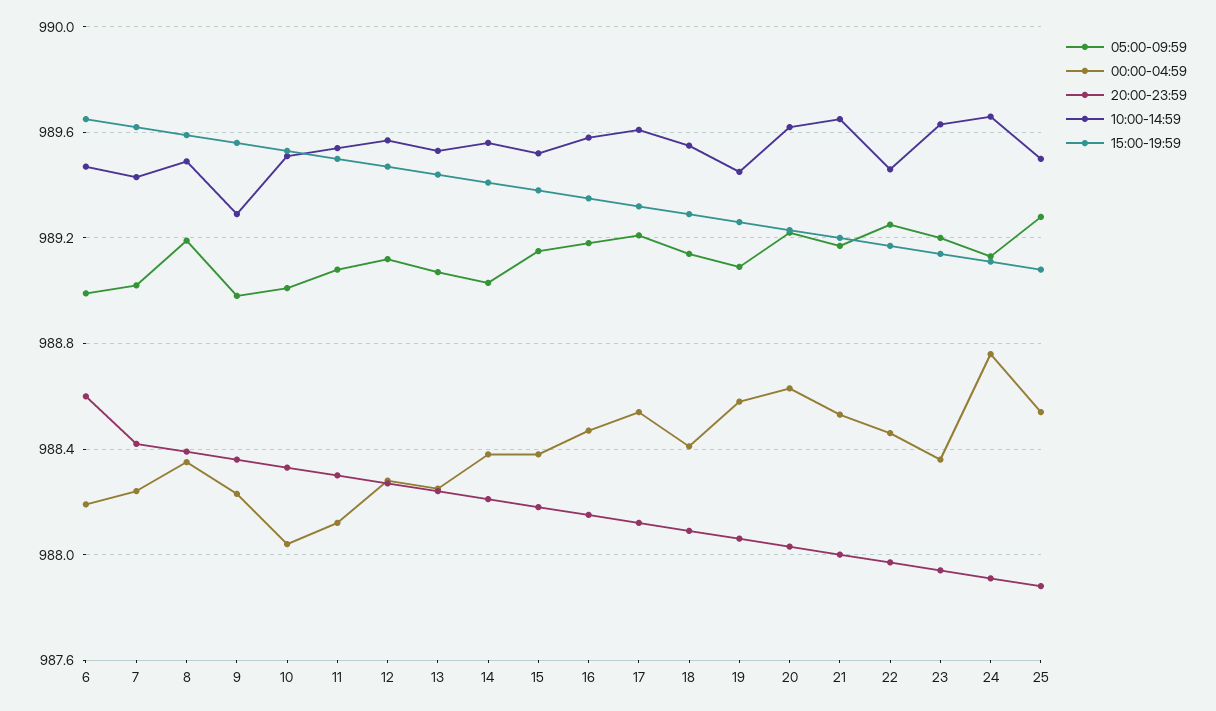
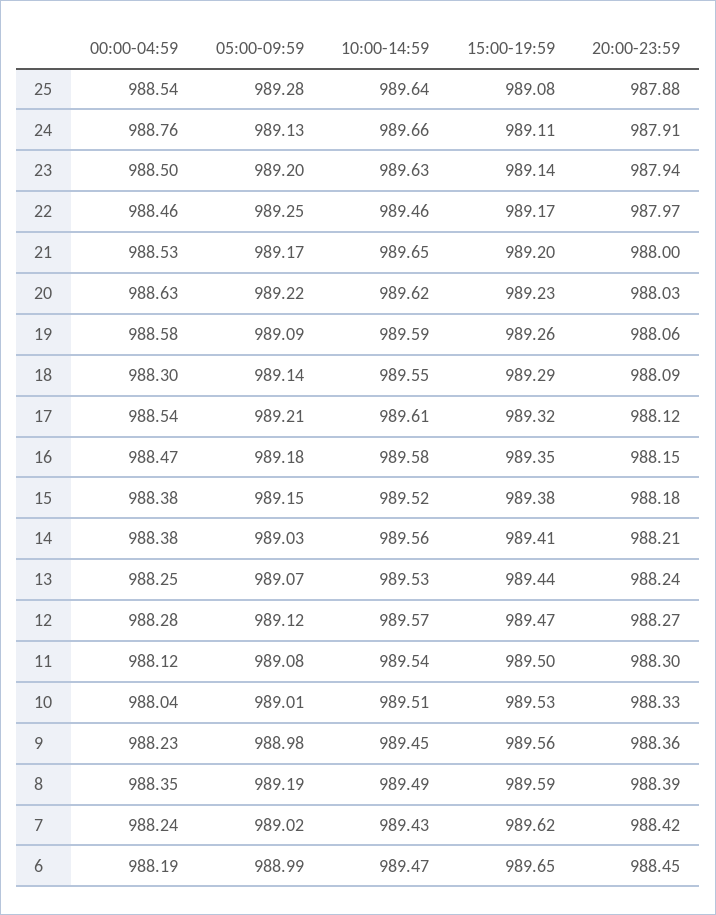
  {
    "05:00-09:59": {
      "6": 988.99,
      "7": 989.02,
      "8": 989.19,
      "9": 988.98,
      "10": 989.01,
      "11": 989.08,
      "12": 989.12,
      "13": 989.07,
      "14": 989.03,
      "15": 989.15,
      "16": 989.18,
      "17": 989.21,
      "18": 989.14,
      "19": 989.09,
      "20": 989.22,
      "21": 989.17,
      "22": 989.25,
      "23": 989.2,
      "24": 989.13,
      "25": 989.28
    },
    "00:00-04:59": {
      "6": 988.19,
      "7": 988.24,
      "8": 988.35,
      "9": 988.23,
      "10": 988.04,
      "11": 988.12,
      "12": 988.28,
      "13": 988.25,
      "14": 988.38,
      "15": 988.38,
      "16": 988.47,
      "17": 988.54,
-     "18": 988.4,
+     "18": 988.3,
      "19": 988.58,
      "20": 988.63,
      "21": 988.53,
      "22": 988.46,
-     "23": 988.35,
+     "23": 988.5,
      "24": 988.76,
      "25": 988.54
    },
    "20:00-23:59": {
-     "6": 988.6,
+     "6": 988.45,
      "7": 988.42,
      "8": 988.39,
      "9": 988.36,
      "10": 988.33,
      "11": 988.3,
      "12": 988.27,
      "13": 988.24,
      "14": 988.21,
      "15": 988.18,
      "16": 988.15,
      "17": 988.12,
      "18": 988.09,
      "19": 988.06,
      "20": 988.03,
      "21": 988,
      "22": 987.97,
      "23": 987.94,
      "24": 987.91,
      "25": 987.88
    },
    "10:00-14:59": {
      "6": 989.47,
      "7": 989.43,
      "8": 989.49,
-     "9": 989.3,
+     "9": 989.45,
      "10": 989.51,
      "11": 989.54,
      "12": 989.57,
      "13": 989.53,
      "14": 989.56,
      "15": 989.52,
      "16": 989.58,
      "17": 989.61,
      "18": 989.55,
-     "19": 989.45,
+     "19": 989.59,
      "20": 989.62,
      "21": 989.65,
      "22": 989.46,
      "23": 989.63,
      "24": 989.66,
-     "25": 989.5
+     "25": 989.64
    },
    "15:00-19:59": {
      "6": 989.65,
      "7": 989.62,
      "8": 989.59,
      "9": 989.56,
      "10": 989.53,
      "11": 989.5,
      "12": 989.47,
      "13": 989.44,
      "14": 989.41,
      "15": 989.38,
      "16": 989.35,
      "17": 989.32,
      "18": 989.29,
      "19": 989.26,
      "20": 989.23,
      "21": 989.2,
      "22": 989.17,
      "23": 989.14,
      "24": 989.11,
      "25": 989.08
    }
  }

